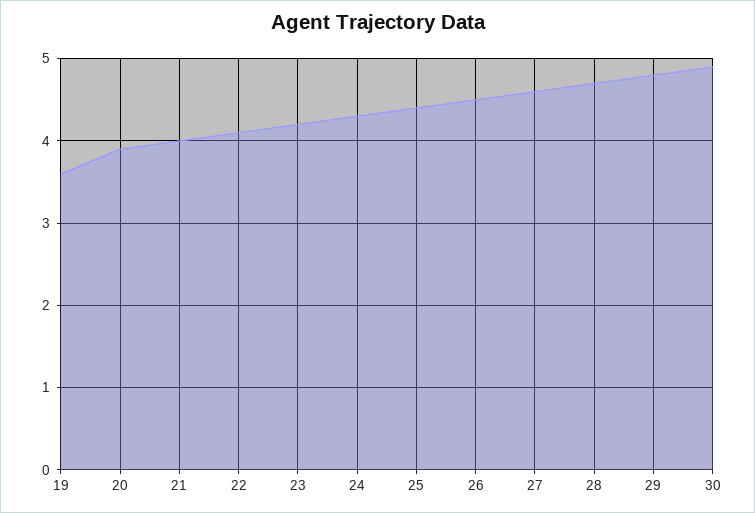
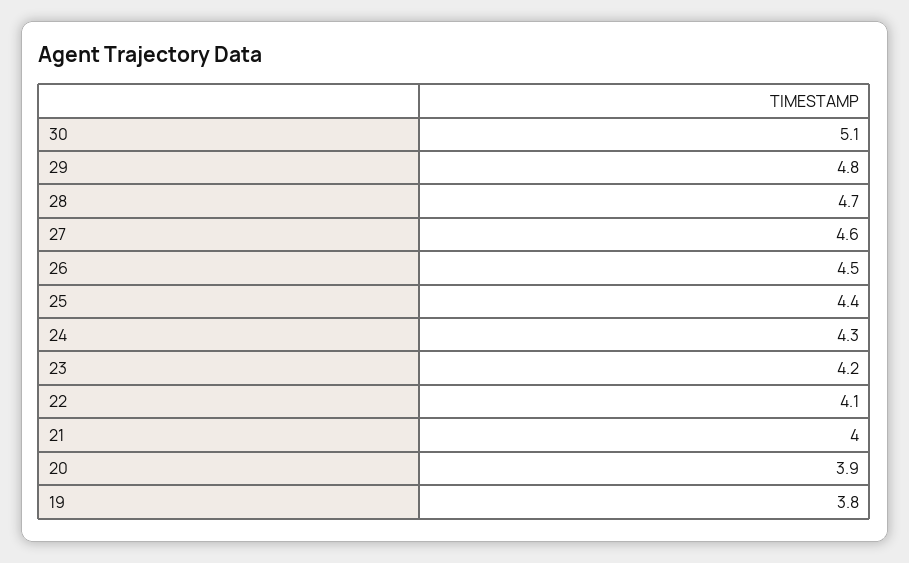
  {
-   "19": 3.6,
+   "19": 3.8,
    "20": 3.9,
    "21": 4,
    "22": 4.1,
    "23": 4.2,
    "24": 4.3,
    "25": 4.4,
    "26": 4.5,
    "27": 4.6,
    "28": 4.7,
    "29": 4.8,
-   "30": 4.9
+   "30": 5.1
  }

